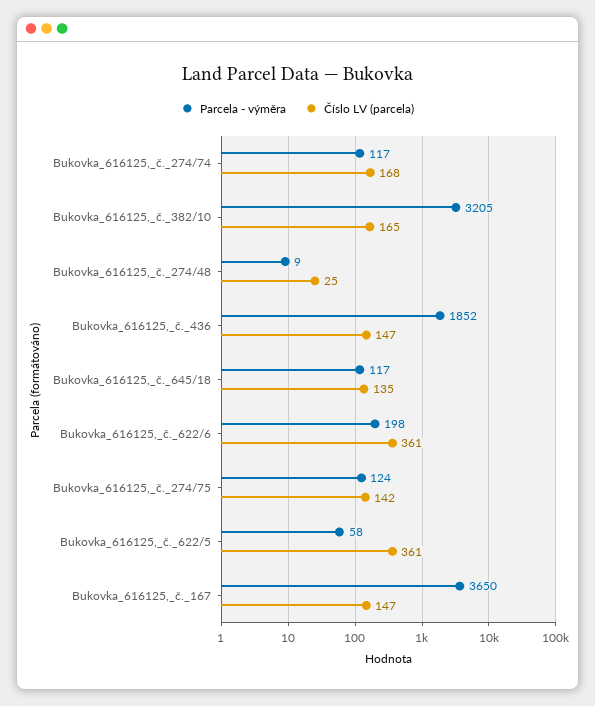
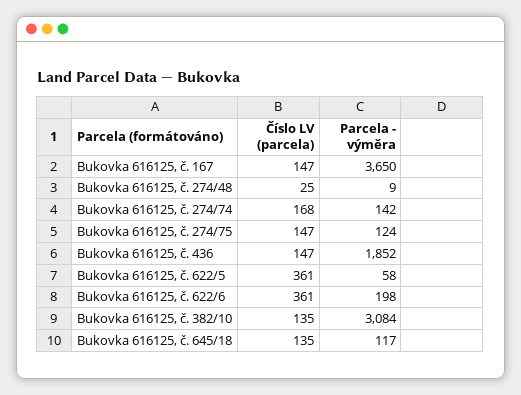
  {
    "Parcela - výměra": {
-     "Bukovka_616125,_č._274/74": 117,
+     "Bukovka_616125,_č._274/74": 142,
-     "Bukovka_616125,_č._382/10": 3205,
+     "Bukovka_616125,_č._382/10": 3084,
      "Bukovka_616125,_č._274/48": 9,
      "Bukovka_616125,_č._436": 1852,
      "Bukovka_616125,_č._645/18": 117,
      "Bukovka_616125,_č._622/6": 198,
      "Bukovka_616125,_č._274/75": 124,
      "Bukovka_616125,_č._622/5": 58,
      "Bukovka_616125,_č._167": 3650
    },
    "Číslo LV (parcela)": {
      "Bukovka_616125,_č._274/74": 168,
-     "Bukovka_616125,_č._382/10": 165,
+     "Bukovka_616125,_č._382/10": 135,
      "Bukovka_616125,_č._274/48": 25,
      "Bukovka_616125,_č._436": 147,
      "Bukovka_616125,_č._645/18": 135,
      "Bukovka_616125,_č._622/6": 361,
-     "Bukovka_616125,_č._274/75": 142,
+     "Bukovka_616125,_č._274/75": 147,
      "Bukovka_616125,_č._622/5": 361,
      "Bukovka_616125,_č._167": 147
    }
  }

